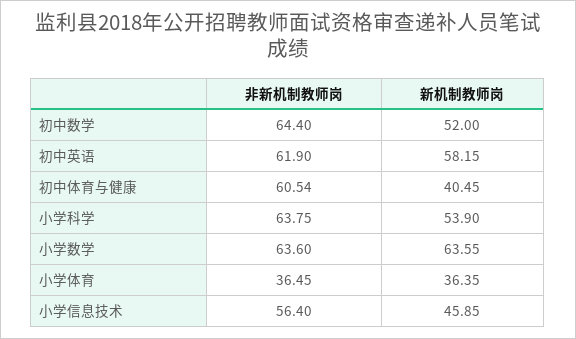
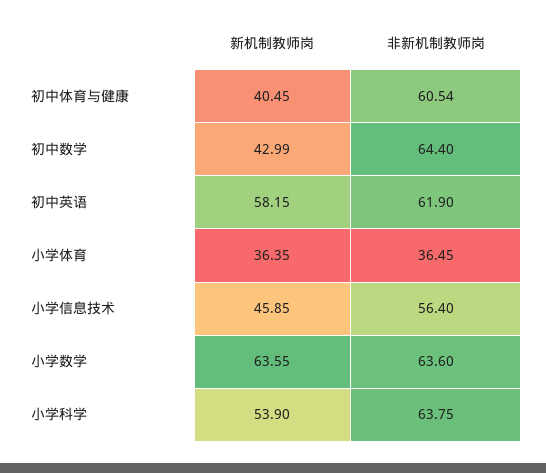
  {
    "非新机制教师岗": {
      "初中数学": 64.4,
      "初中英语": 61.9,
      "初中体育与健康": 60.54,
      "小学科学": 63.75,
      "小学数学": 63.6,
      "小学体育": 36.45,
      "小学信息技术": 56.4
    },
    "新机制教师岗": {
-     "初中数学": 52,
+     "初中数学": 42.99,
      "初中英语": 58.15,
      "初中体育与健康": 40.45,
      "小学科学": 53.9,
      "小学数学": 63.55,
      "小学体育": 36.35,
      "小学信息技术": 45.85
    }
  }

